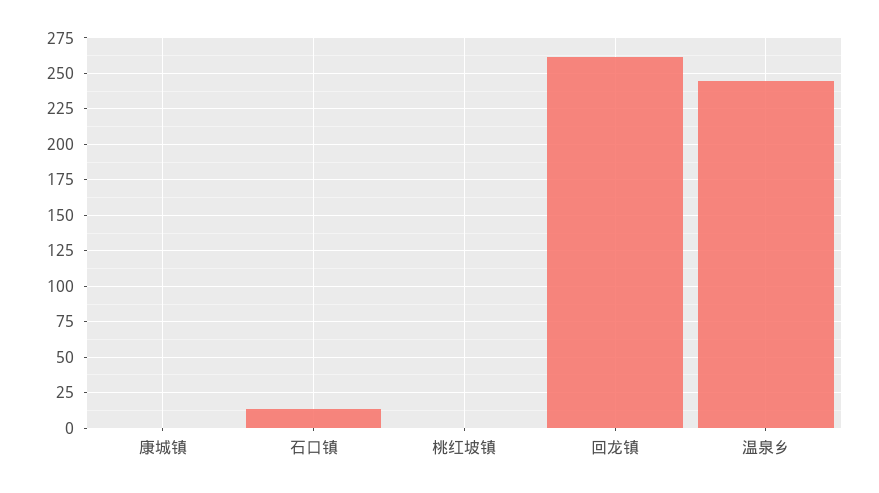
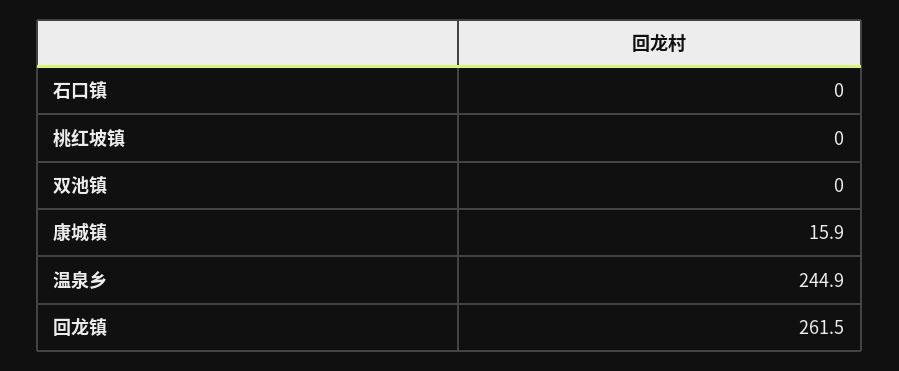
  {
-   "康城镇": 0,
+   "康城镇": 15.9,
-   "石口镇": 15,
+   "石口镇": 0,
    "桃红坡镇": 0,
    "回龙镇": 261.5,
-   "温泉乡": 244.9
+   "温泉乡": 244.9,
+   "双池镇": 0
  }

